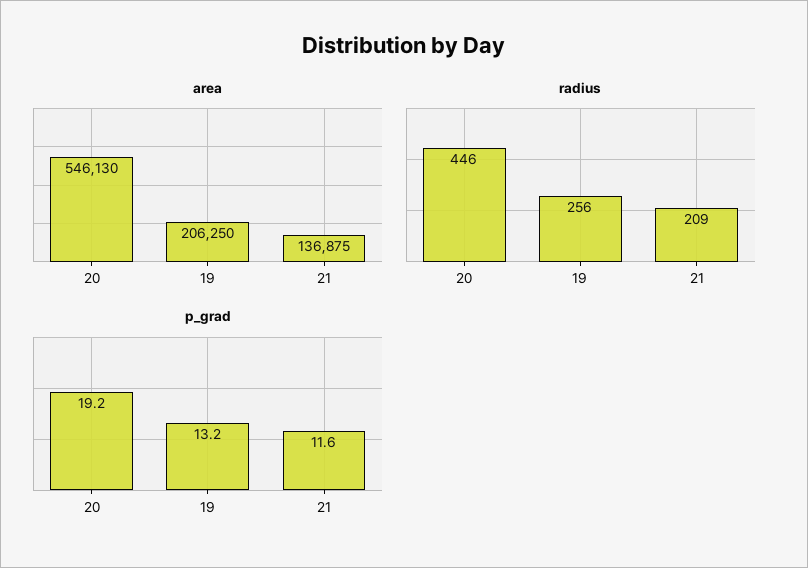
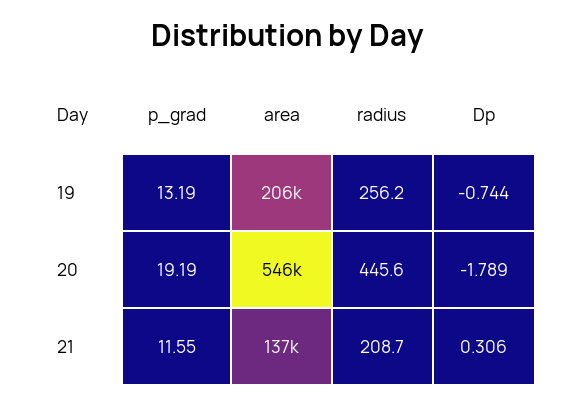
  {
    "area": {
      "20": 546130,
      "19": 206250,
      "21": 136875
    },
    "radius": {
      "20": 445.6,
      "19": 256.2,
      "21": 208.7
    },
    "p_grad": {
      "20": 19.19,
      "19": 13.19,
      "21": 11.55
-   }
+   },
+   "Dp": {
+     "19": -0.744,
+     "20": -1.789,
+     "21": 0.306
+   }
  }

